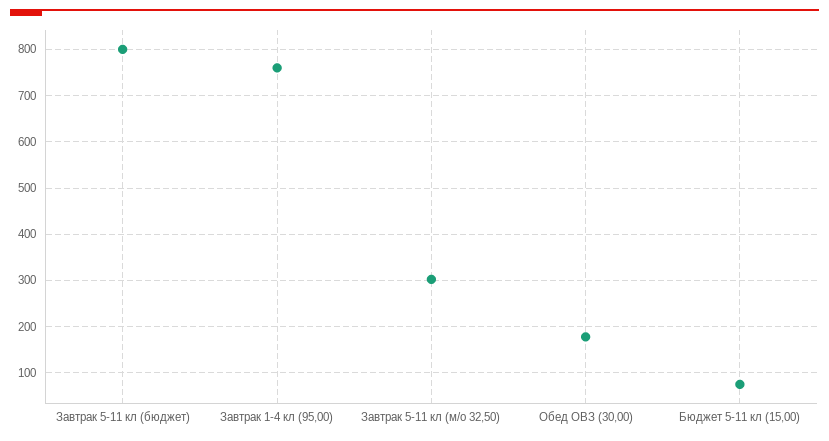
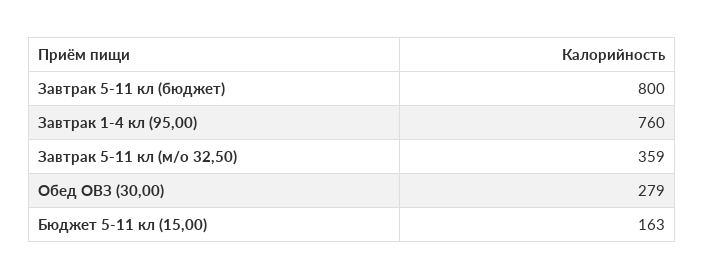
  {
    "Завтрак 5-11 кл (бюджет)": 800,
    "Завтрак 1-4 кл (95,00)": 760,
-   "Завтрак 5-11 кл (м/о 32,50)": 300,
+   "Завтрак 5-11 кл (м/о 32,50)": 359,
-   "Обед ОВЗ (30,00)": 180,
+   "Обед ОВЗ (30,00)": 279,
-   "Бюджет 5-11 кл (15,00)": 80
+   "Бюджет 5-11 кл (15,00)": 163
  }

